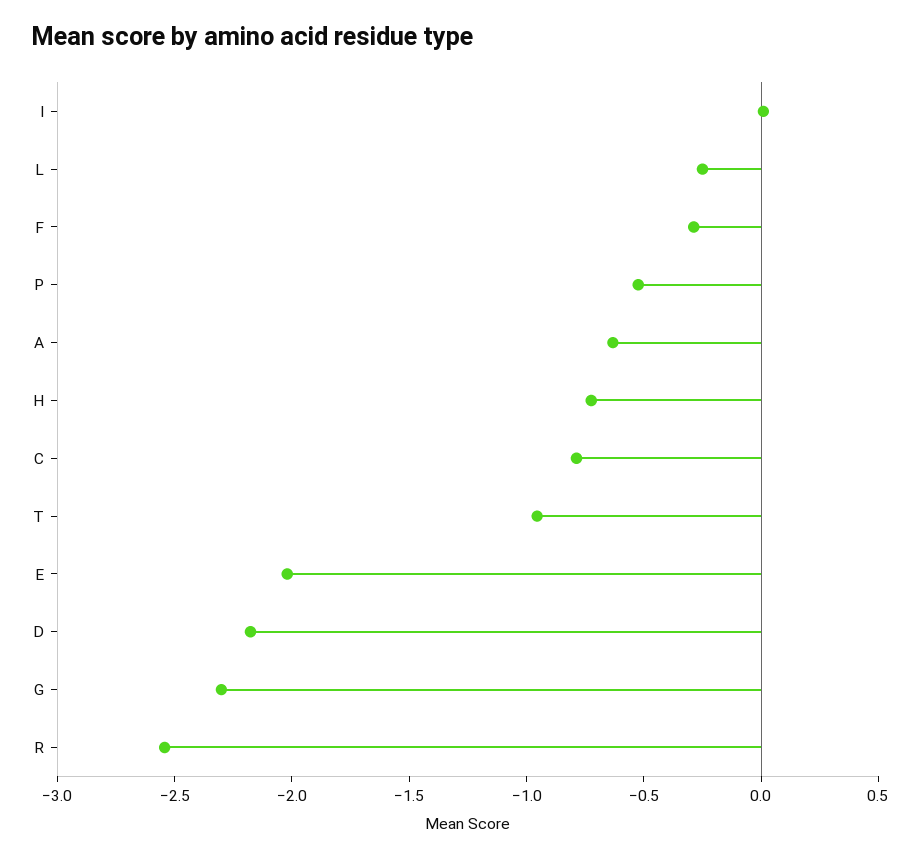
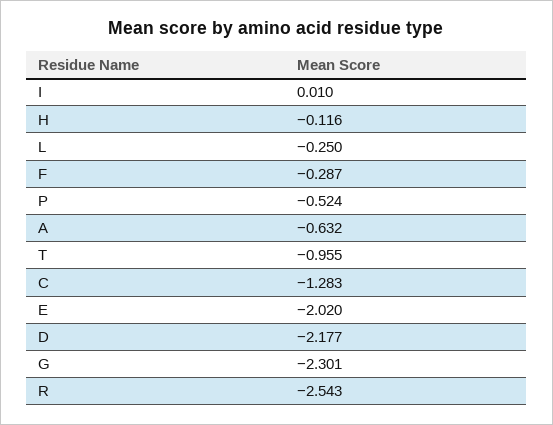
  {
    "I": 0.01,
    "L": -0.25,
    "F": -0.287,
    "P": -0.524,
    "A": -0.632,
-   "H": -0.7,
+   "H": -0.116,
-   "C": -0.8,
+   "C": -1.283,
    "T": -0.955,
    "E": -2.02,
    "D": -2.177,
    "G": -2.301,
    "R": -2.543
  }

